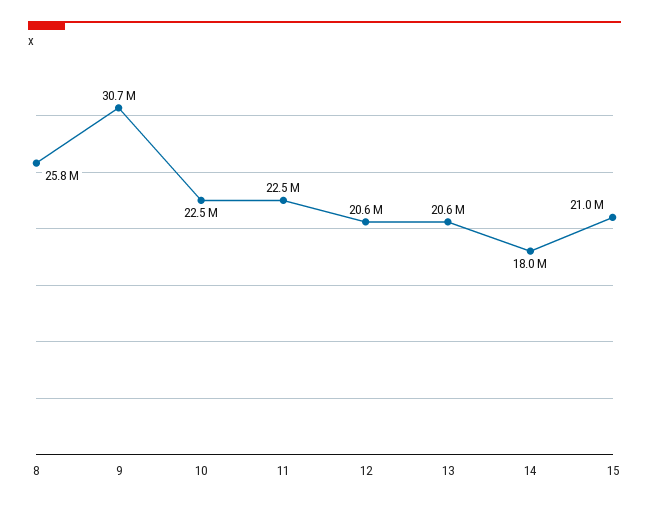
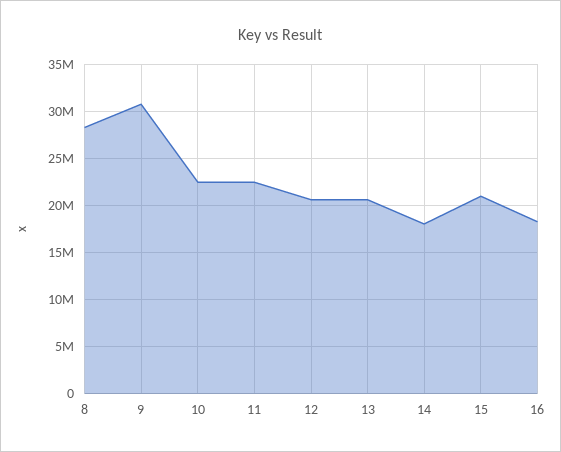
  {
-   "8": 25800000,
+   "8": 28000000,
    "9": 30700000,
    "10": 22500000,
    "11": 22500000,
    "12": 20600000,
    "13": 20600000,
    "14": 18000000,
-   "15": 21000000
+   "15": 21000000,
+   "16": 18000000
  }

